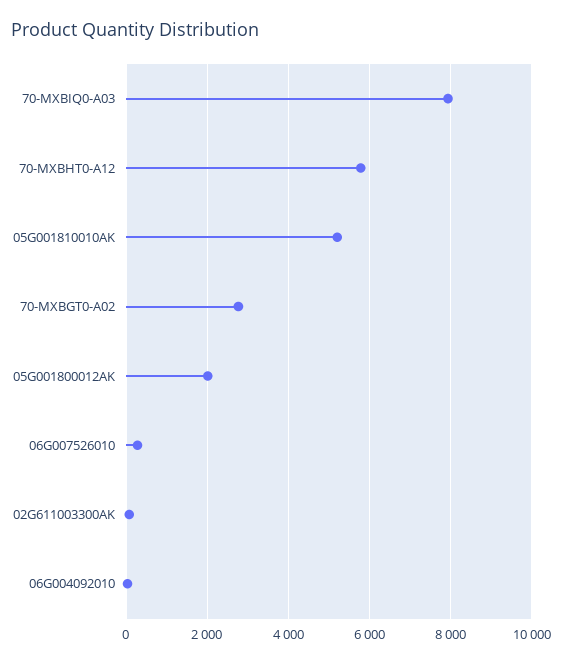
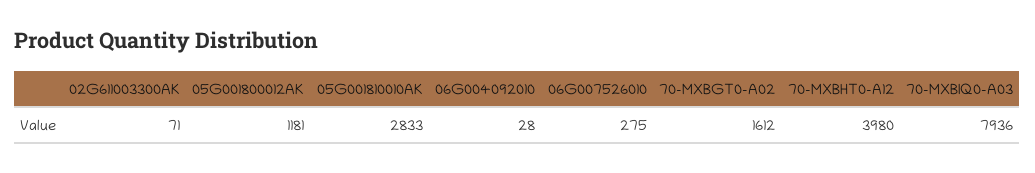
  {
    "70-MXBIQ0-A03": 7936,
-   "70-MXBHT0-A12": 5800,
+   "70-MXBHT0-A12": 3980,
-   "05G001810010AK": 5200,
+   "05G001810010AK": 2833,
-   "70-MXBGT0-A02": 2800,
+   "70-MXBGT0-A02": 1612,
-   "05G001800012AK": 2000,
+   "05G001800012AK": 1181,
    "06G007526010": 275,
    "02G611003300AK": 71,
    "06G004092010": 28
  }

